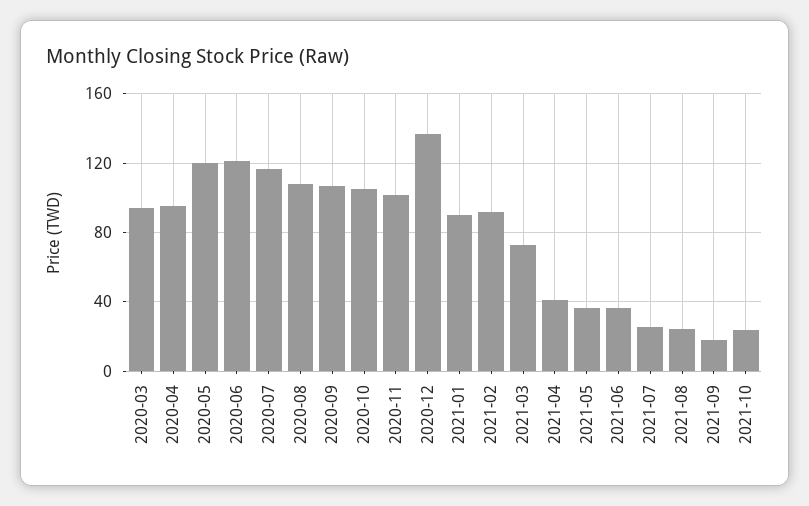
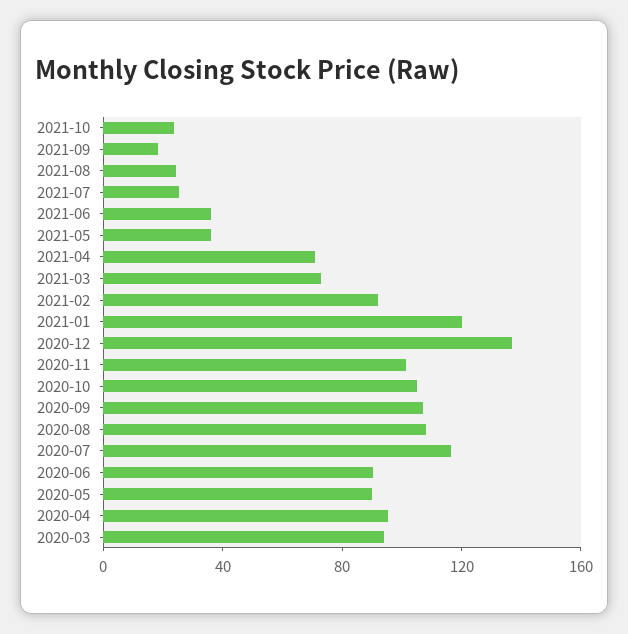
  {
    "2020-03": 95,
    "2020-04": 95,
-   "2020-05": 120,
+   "2020-05": 90,
-   "2020-06": 120,
+   "2020-06": 90,
    "2020-07": 115,
    "2020-08": 110,
    "2020-09": 105,
    "2020-10": 105,
    "2020-11": 100,
    "2020-12": 135,
-   "2021-01": 90,
+   "2021-01": 120,
    "2021-02": 90,
    "2021-03": 75,
-   "2021-04": 40,
+   "2021-04": 70,
    "2021-05": 35,
    "2021-06": 35,
    "2021-07": 25,
    "2021-08": 25,
    "2021-09": 20,
    "2021-10": 25
  }

